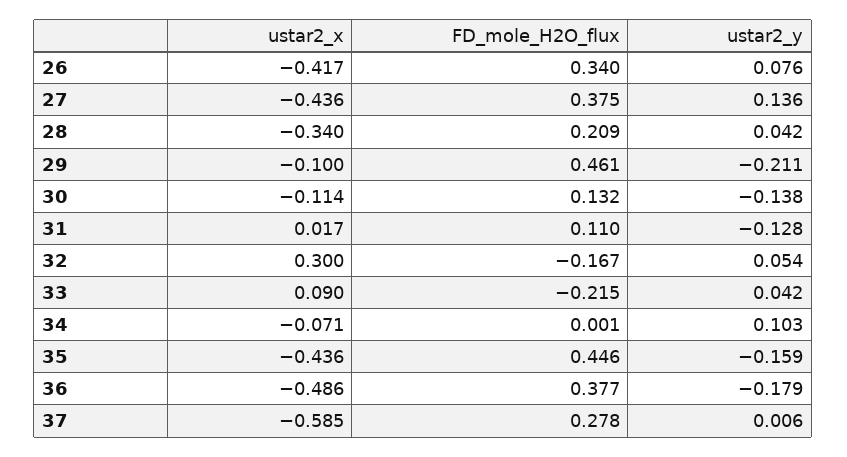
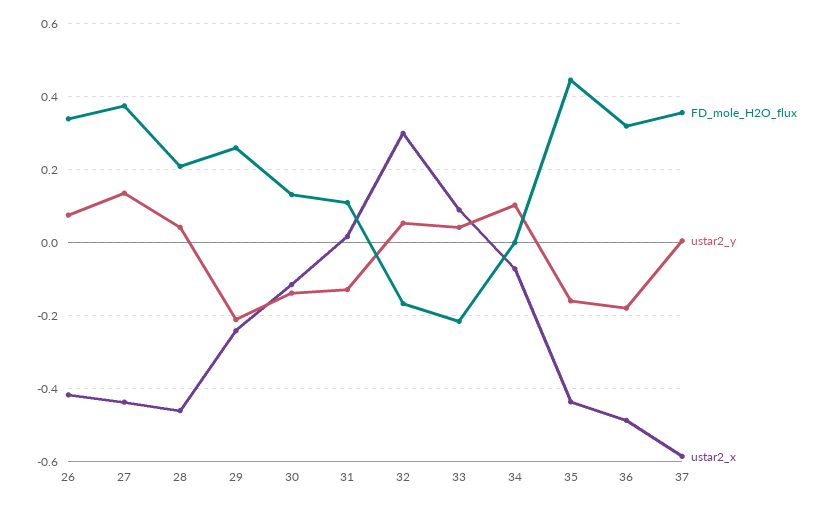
  {
    "ustar2_x": {
      "26": -0.417,
      "27": -0.436,
-     "28": -0.34,
+     "28": -0.46,
-     "29": -0.1,
+     "29": -0.24,
      "30": -0.114,
      "31": 0.017,
      "32": 0.3,
      "33": 0.09,
      "34": -0.071,
      "35": -0.436,
      "36": -0.486,
      "37": -0.585
    },
    "FD_mole_H2O_flux": {
      "26": 0.34,
      "27": 0.375,
      "28": 0.209,
-     "29": 0.461,
+     "29": 0.26,
      "30": 0.132,
      "31": 0.11,
      "32": -0.167,
      "33": -0.215,
      "34": 0.001,
      "35": 0.446,
-     "36": 0.377,
+     "36": 0.32,
-     "37": 0.278
+     "37": 0.36
    },
    "ustar2_y": {
      "26": 0.076,
      "27": 0.136,
      "28": 0.042,
      "29": -0.211,
      "30": -0.138,
      "31": -0.128,
      "32": 0.054,
      "33": 0.042,
      "34": 0.103,
      "35": -0.159,
      "36": -0.179,
      "37": 0.006
    }
  }

